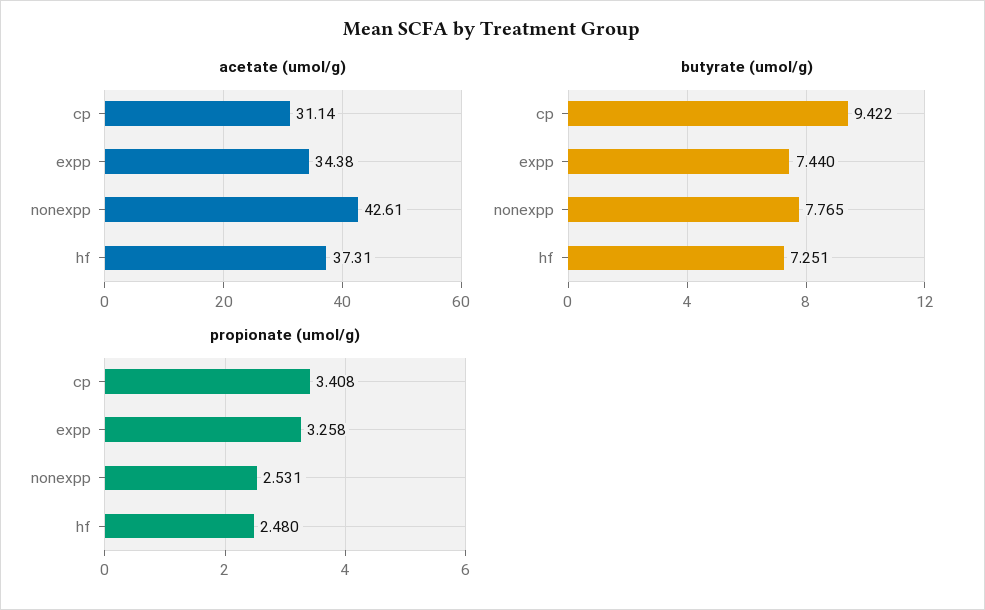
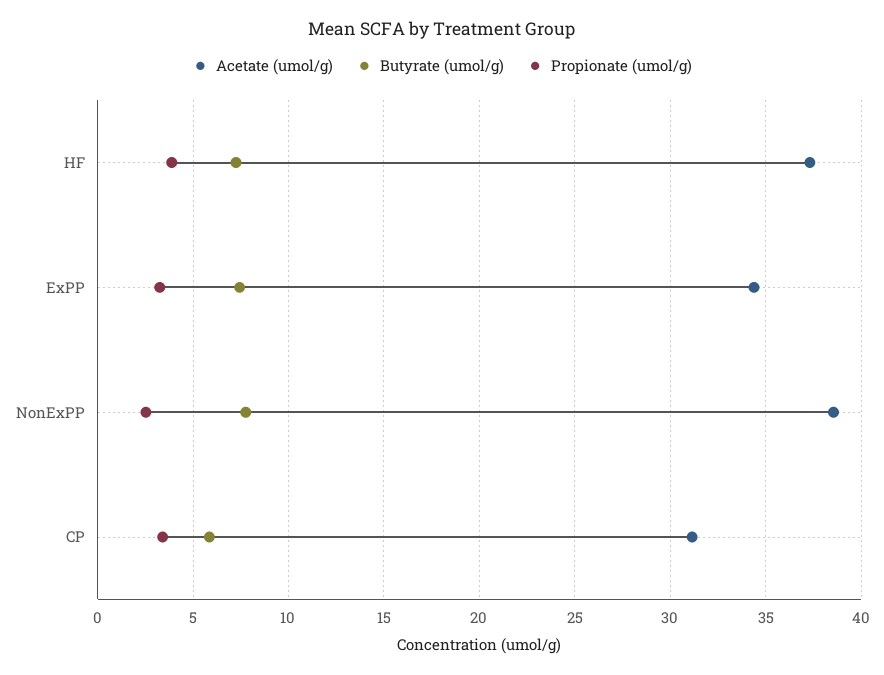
  {
    "acetate (umol/g)": {
      "cp": 31.14,
      "expp": 34.38,
-     "nonexpp": 42.61,
+     "nonexpp": 38.5,
      "hf": 37.31
    },
    "butyrate (umol/g)": {
-     "cp": 9.422,
+     "cp": 6,
      "expp": 7.44,
      "nonexpp": 7.765,
      "hf": 7.251
    },
    "propionate (umol/g)": {
      "cp": 3.408,
      "expp": 3.258,
      "nonexpp": 2.531,
-     "hf": 2.48
+     "hf": 4
    }
  }

